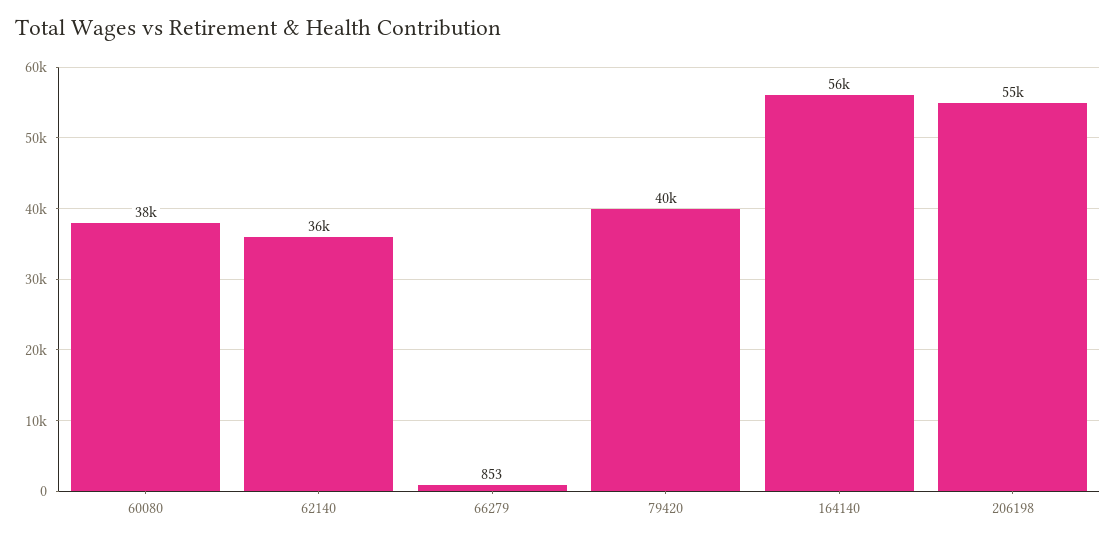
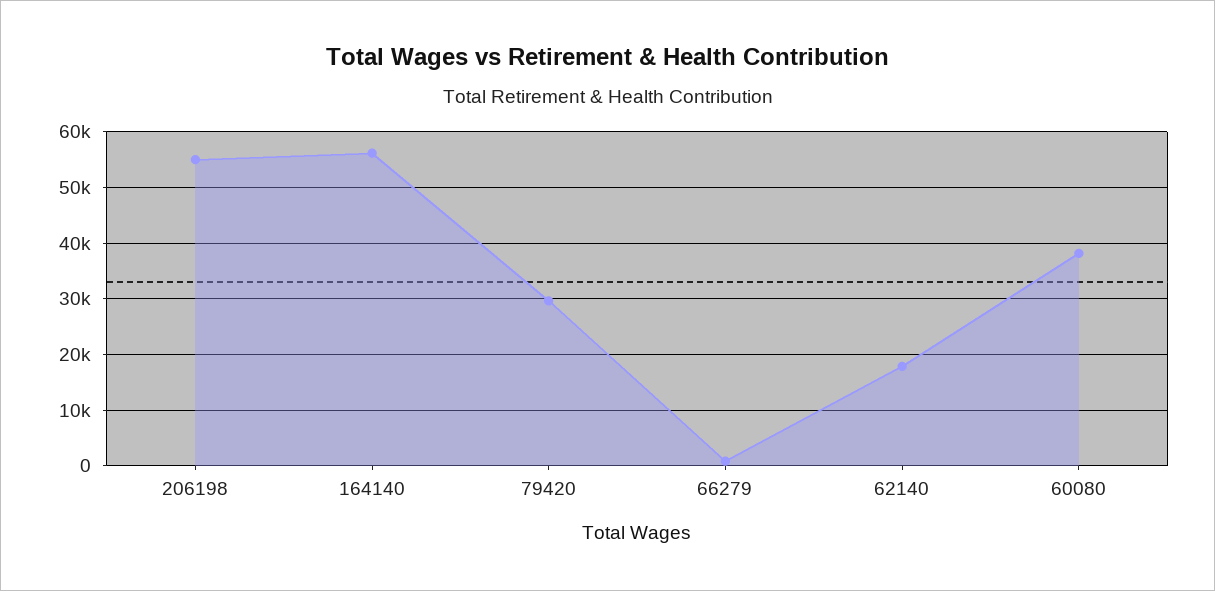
  {
    "60080": 38000,
-   "62140": 36000,
+   "62140": 18000,
    "66279": 853,
-   "79420": 40000,
+   "79420": 30000,
    "164140": 56000,
    "206198": 55000
  }

